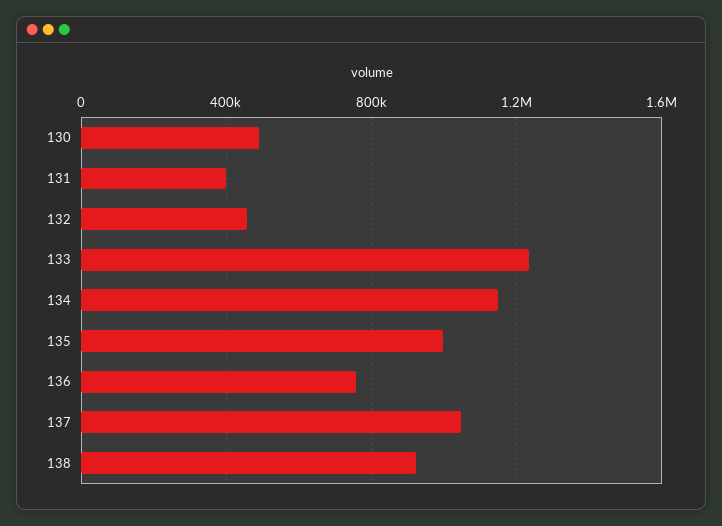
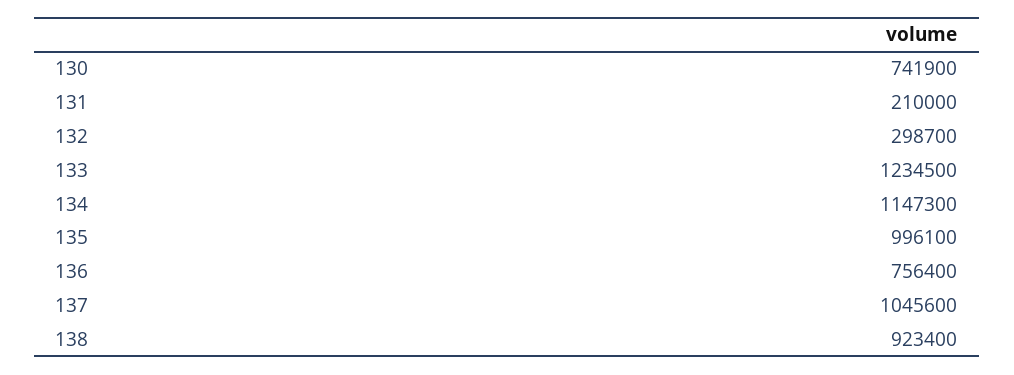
  {
-   "130": 500000,
+   "130": 741900,
-   "131": 400000,
+   "131": 210000,
-   "132": 450000,
+   "132": 298700,
    "133": 1234500,
    "134": 1147300,
    "135": 996100,
    "136": 756400,
    "137": 1045600,
    "138": 923400
  }

